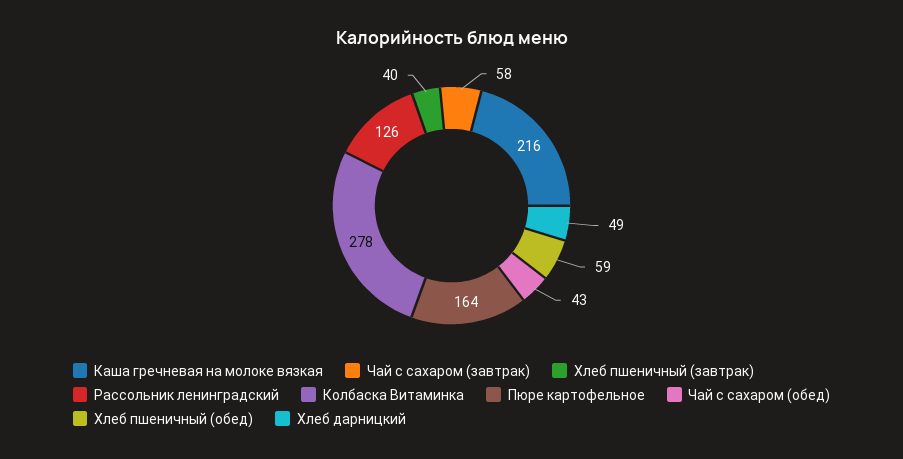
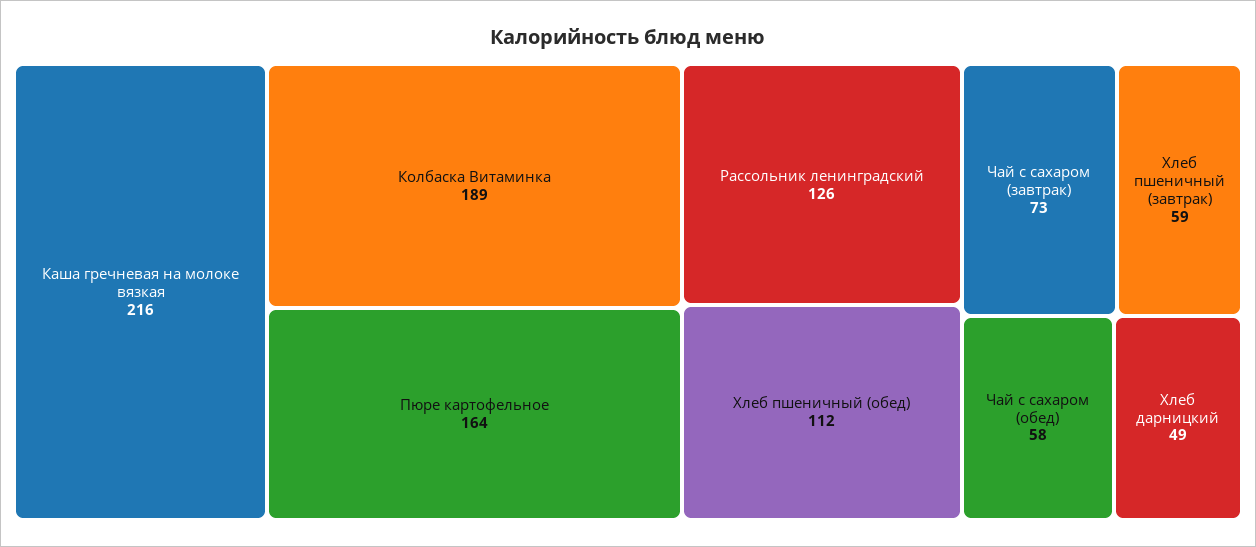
  {
    "Каша гречневая на молоке вязкая": 216,
-   "Чай с сахаром (завтрак)": 58,
+   "Чай с сахаром (завтрак)": 73,
-   "Хлеб пшеничный (завтрак)": 40,
+   "Хлеб пшеничный (завтрак)": 59,
    "Рассольник ленинградский": 126,
-   "Колбаска Витаминка": 278,
+   "Колбаска Витаминка": 189,
    "Пюре картофельное": 164,
-   "Чай с сахаром (обед)": 43,
+   "Чай с сахаром (обед)": 58,
-   "Хлеб пшеничный (обед)": 59,
+   "Хлеб пшеничный (обед)": 112,
    "Хлеб дарницкий": 49
  }

